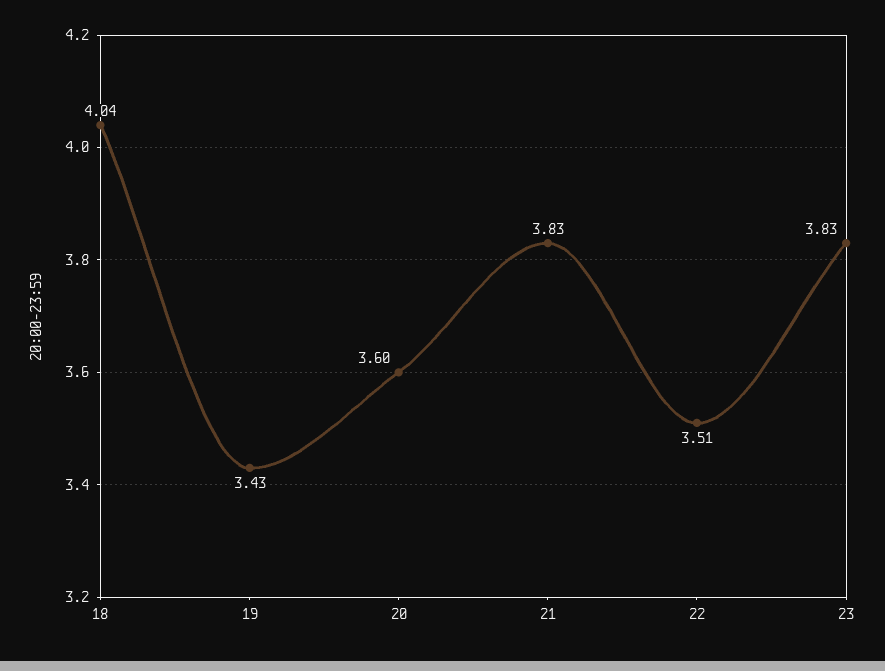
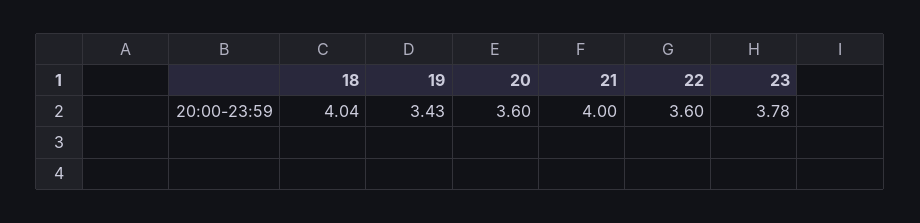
  {
    "18": 4.04,
    "19": 3.43,
    "20": 3.6,
-   "21": 3.83,
+   "21": 4,
-   "22": 3.51,
+   "22": 3.6,
-   "23": 3.83
+   "23": 3.78
  }

